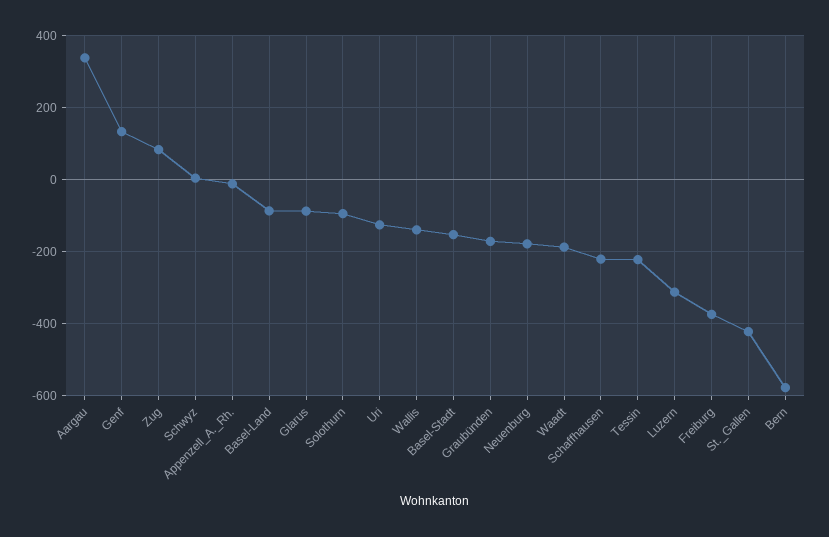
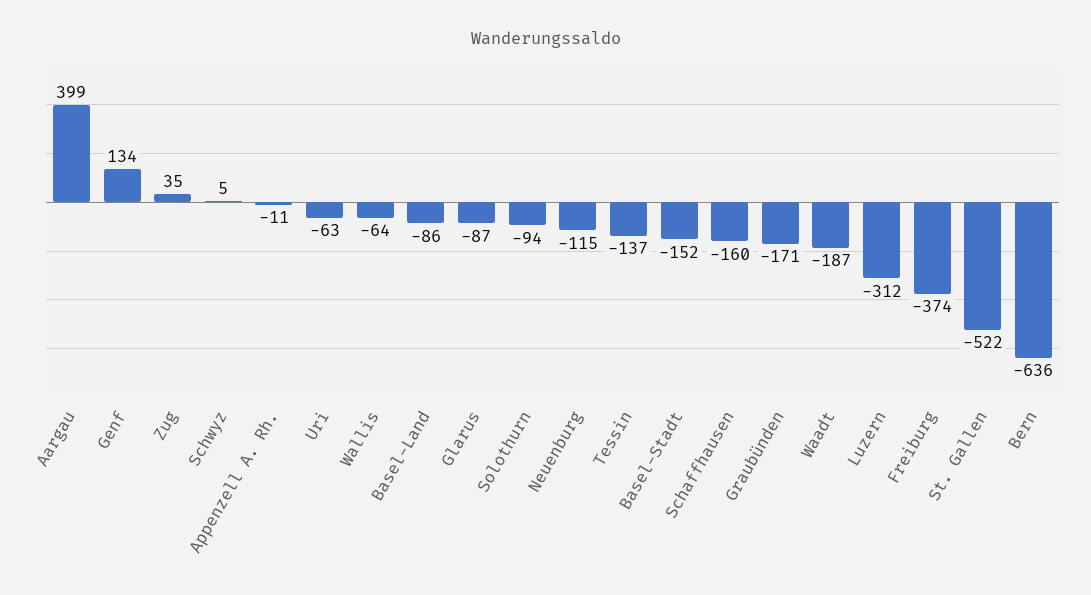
  {
-   "Aargau": 340,
+   "Aargau": 399,
    "Genf": 134,
-   "Zug": 80,
+   "Zug": 35,
    "Schwyz": 5,
    "Appenzell_A._Rh.": -11,
    "Basel-Land": -86,
    "Glarus": -87,
    "Solothurn": -94,
-   "Uri": -120,
+   "Uri": -63,
-   "Wallis": -140,
+   "Wallis": -64,
    "Basel-Stadt": -152,
    "Graubünden": -171,
-   "Neuenburg": -180,
+   "Neuenburg": -115,
    "Waadt": -187,
-   "Schaffhausen": -220,
+   "Schaffhausen": -160,
-   "Tessin": -220,
+   "Tessin": -137,
    "Luzern": -312,
    "Freiburg": -374,
-   "St._Gallen": -420,
+   "St._Gallen": -522,
-   "Bern": -580
+   "Bern": -636
  }

